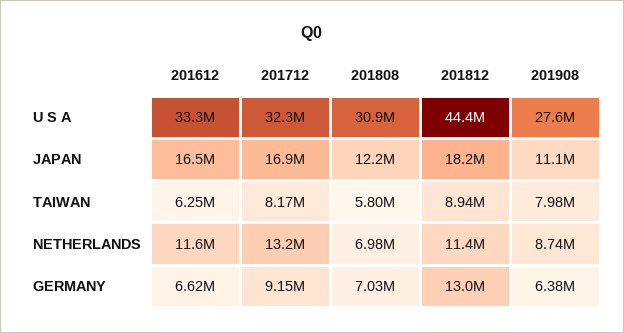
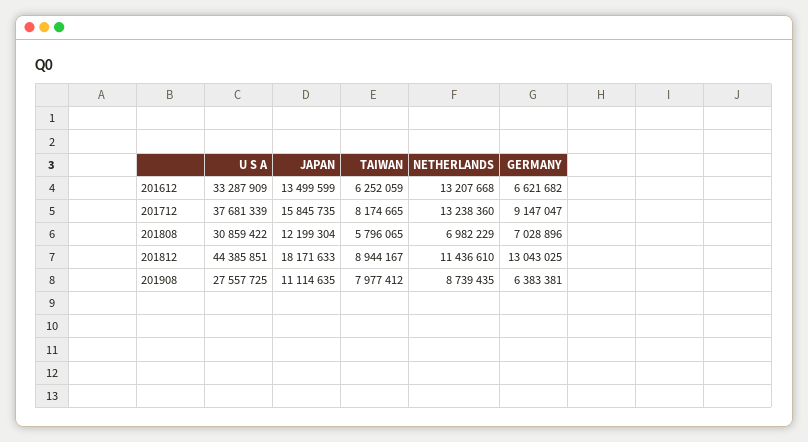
  {
    "201612": {
      "U S A": 33287909,
-     "JAPAN": 16500000,
+     "JAPAN": 13499599,
      "TAIWAN": 6252059,
-     "NETHERLANDS": 11600000,
+     "NETHERLANDS": 13207668,
      "GERMANY": 6621682
    },
    "201712": {
-     "U S A": 32300000,
+     "U S A": 37681339,
-     "JAPAN": 16900000,
+     "JAPAN": 15845735,
      "TAIWAN": 8174665,
      "NETHERLANDS": 13238360,
      "GERMANY": 9147047
    },
    "201808": {
      "U S A": 30859422,
      "JAPAN": 12199304,
      "TAIWAN": 5796065,
      "NETHERLANDS": 6982229,
      "GERMANY": 7028896
    },
    "201812": {
      "U S A": 44385851,
      "JAPAN": 18171633,
      "TAIWAN": 8944167,
      "NETHERLANDS": 11436610,
      "GERMANY": 13043025
    },
    "201908": {
      "U S A": 27557725,
      "JAPAN": 11114635,
      "TAIWAN": 7977412,
      "NETHERLANDS": 8739435,
      "GERMANY": 6383381
    }
  }

